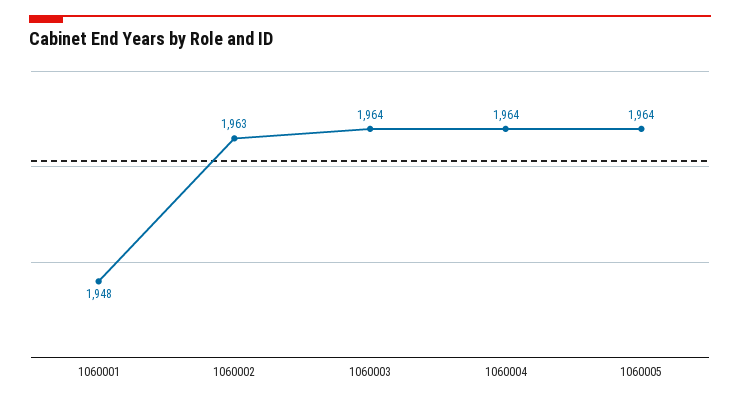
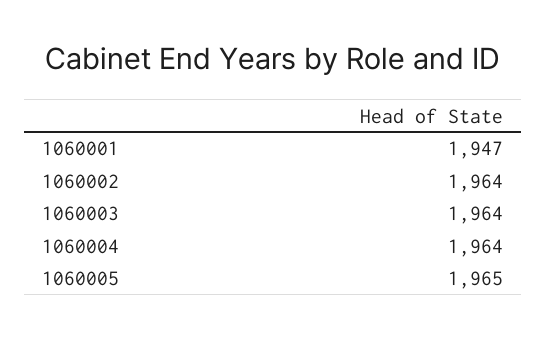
  {
-   "1060001": 1948,
+   "1060001": 1947,
-   "1060002": 1963,
+   "1060002": 1964,
    "1060003": 1964,
    "1060004": 1964,
-   "1060005": 1964
+   "1060005": 1965
  }

